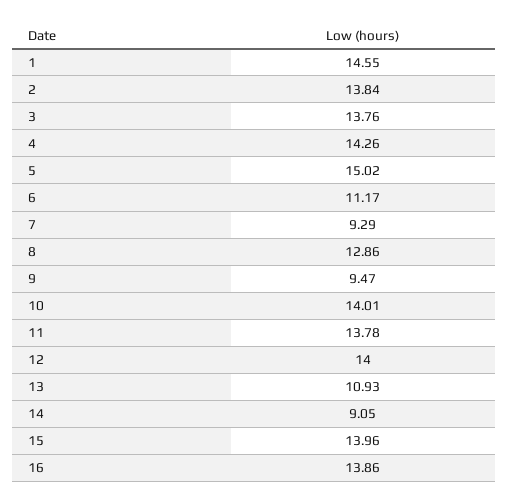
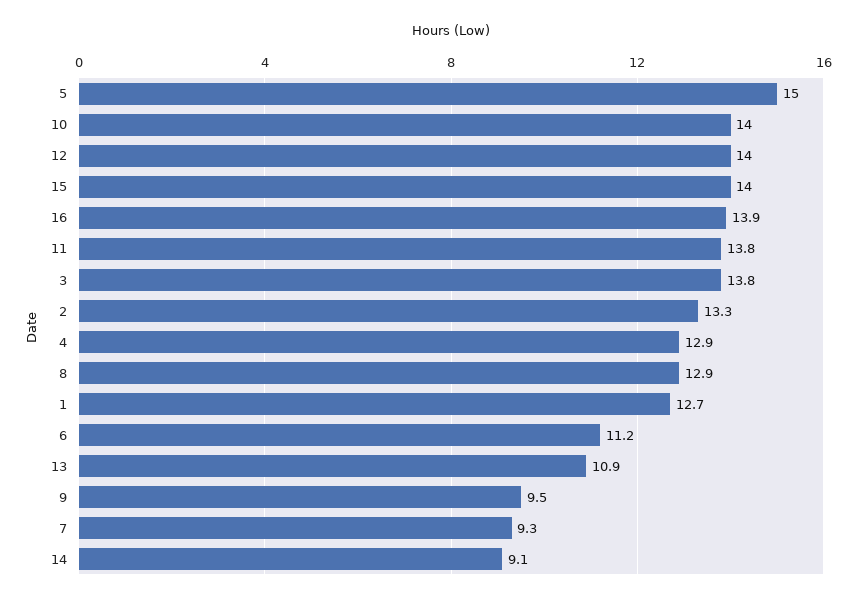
  {
-   "1": 14.55,
+   "1": 12.7,
-   "2": 13.84,
+   "2": 13.3,
    "3": 13.76,
-   "4": 14.26,
+   "4": 12.9,
    "5": 15.02,
    "6": 11.17,
    "7": 9.29,
    "8": 12.86,
    "9": 9.47,
    "10": 14.01,
    "11": 13.78,
    "12": 14,
    "13": 10.93,
    "14": 9.05,
    "15": 13.96,
    "16": 13.86
  }

